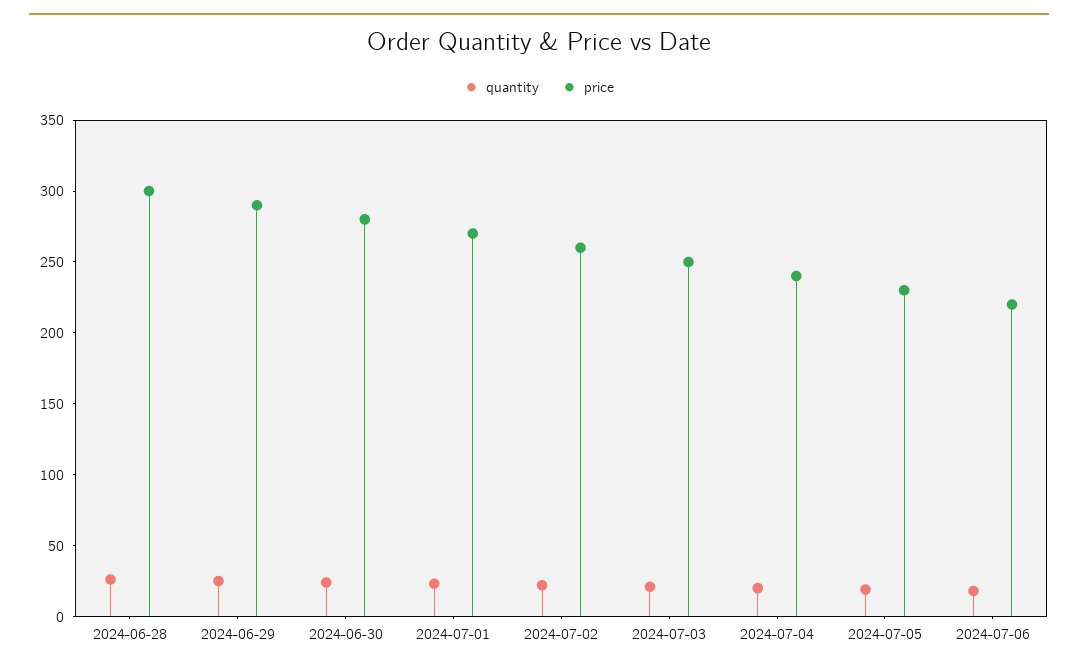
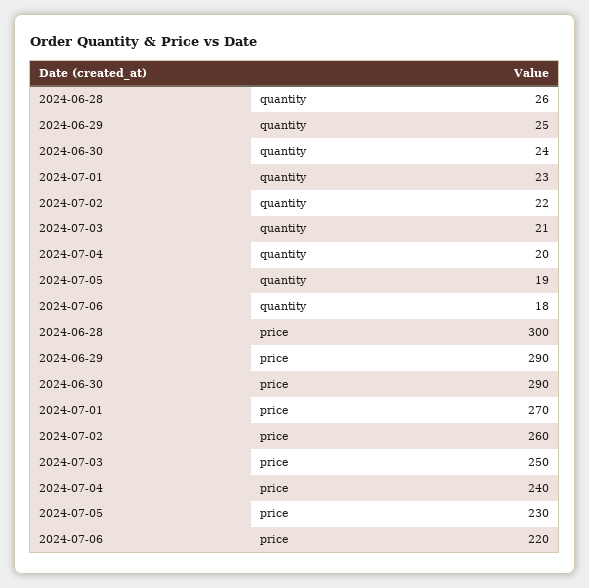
  {
    "quantity": {
      "2024-06-28": 26,
      "2024-06-29": 25,
      "2024-06-30": 24,
      "2024-07-01": 23,
      "2024-07-02": 22,
      "2024-07-03": 21,
      "2024-07-04": 20,
      "2024-07-05": 19,
      "2024-07-06": 18
    },
    "price": {
      "2024-06-28": 300,
      "2024-06-29": 290,
-     "2024-06-30": 280,
+     "2024-06-30": 290,
      "2024-07-01": 270,
      "2024-07-02": 260,
      "2024-07-03": 250,
      "2024-07-04": 240,
      "2024-07-05": 230,
      "2024-07-06": 220
    }
  }

